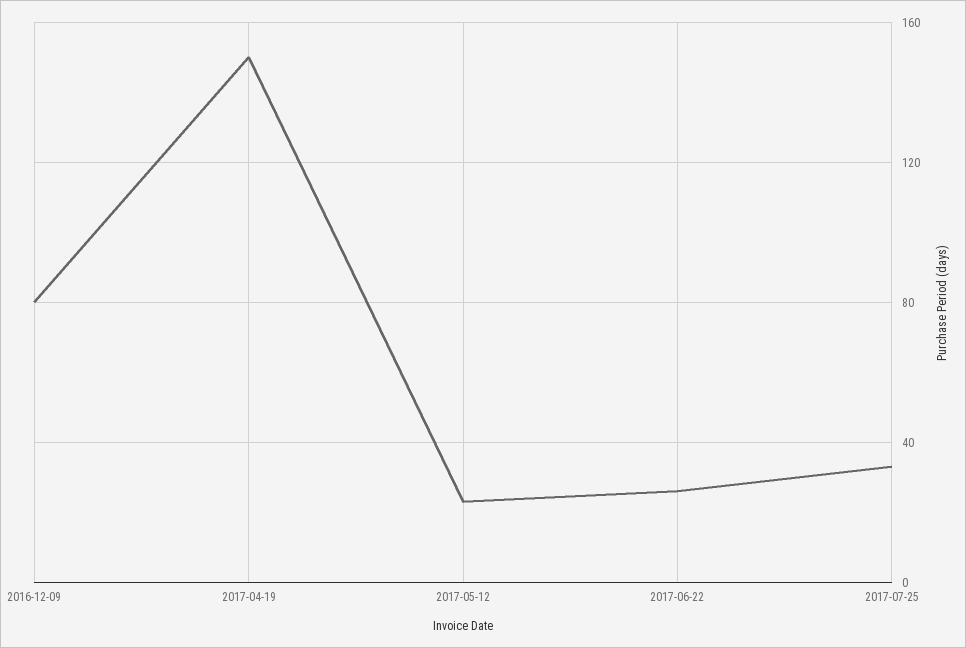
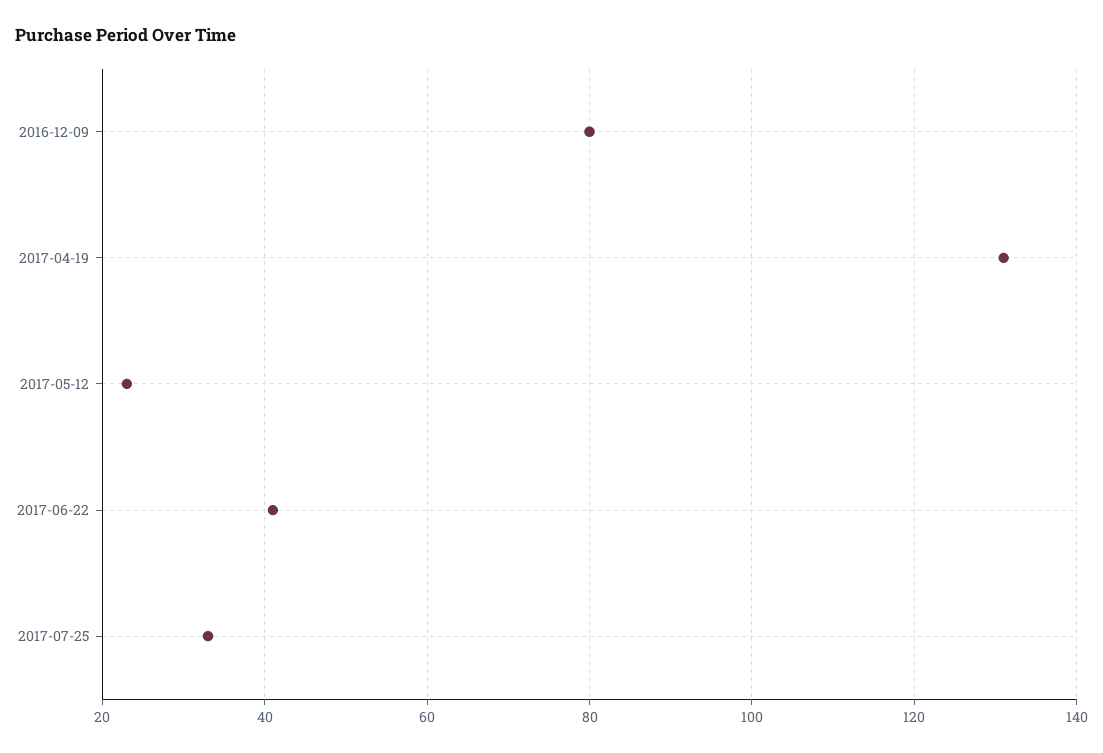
  {
    "2016-12-09": 80,
-   "2017-04-19": 150,
+   "2017-04-19": 130,
    "2017-05-12": 25,
-   "2017-06-22": 25,
+   "2017-06-22": 40,
    "2017-07-25": 35
  }

